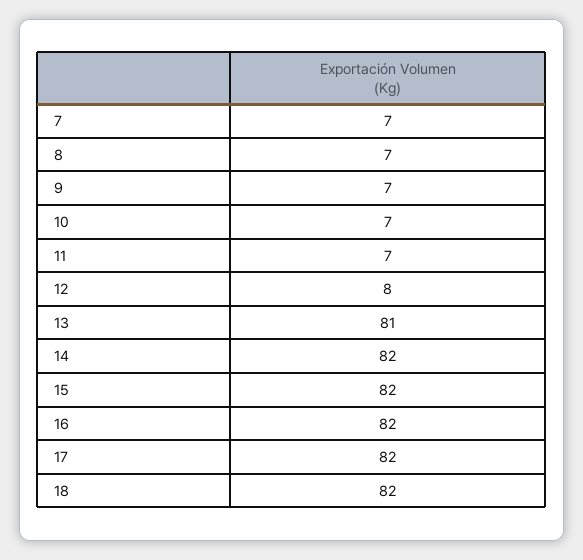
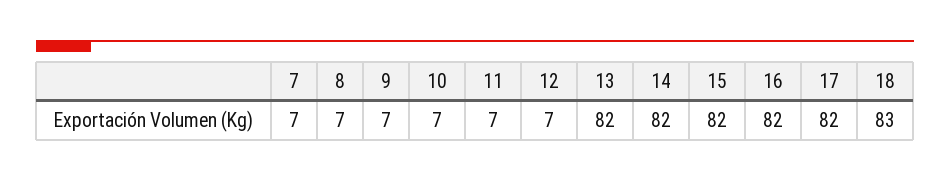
  {
    "7": 7,
    "8": 7,
    "9": 7,
    "10": 7,
    "11": 7,
-   "12": 8,
+   "12": 7,
-   "13": 81,
+   "13": 82,
    "14": 82,
    "15": 82,
    "16": 82,
    "17": 82,
-   "18": 82
+   "18": 83
  }

